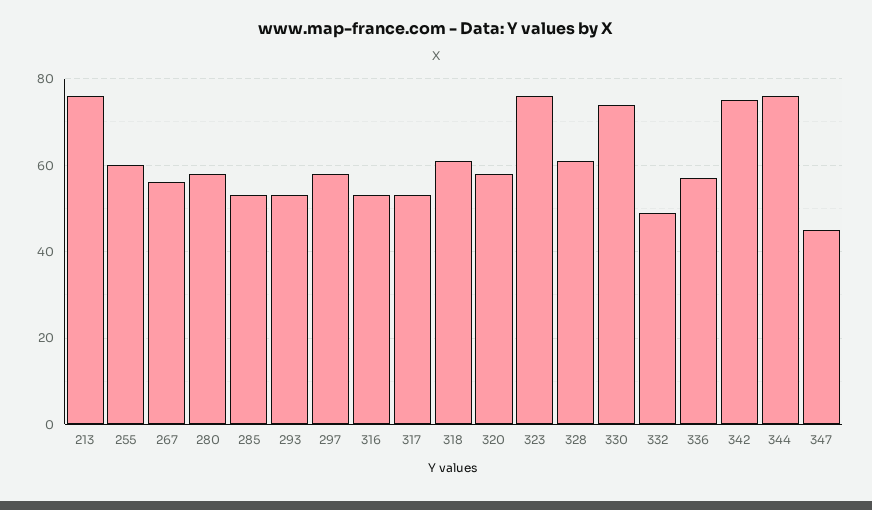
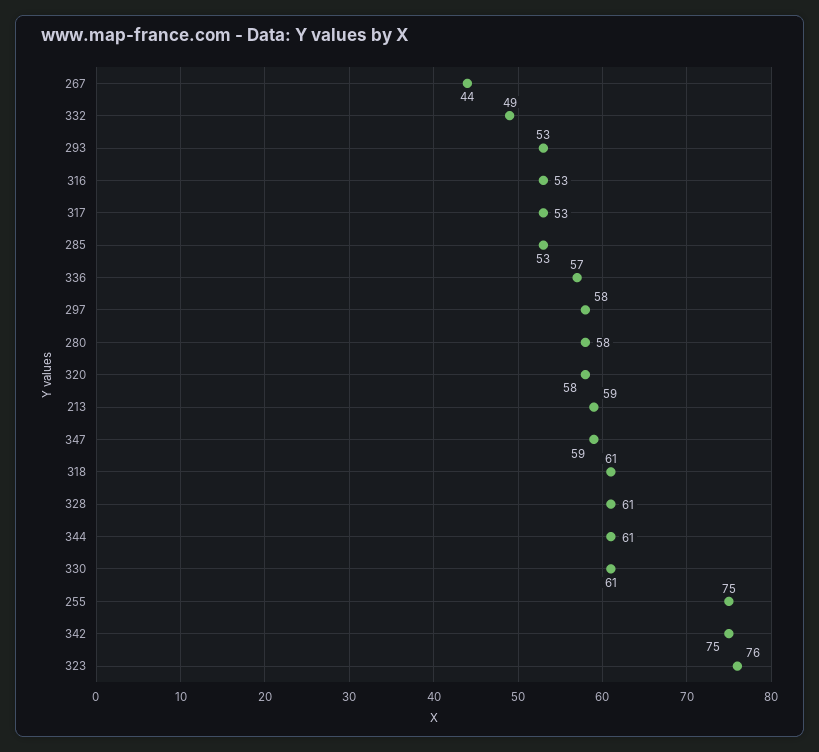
  {
-   "213": 75,
+   "213": 59,
-   "255": 60,
+   "255": 75,
-   "267": 55,
+   "267": 44,
    "280": 58,
    "285": 53,
    "293": 53,
    "297": 58,
    "316": 53,
    "317": 53,
    "318": 61,
    "320": 58,
    "323": 76,
    "328": 61,
-   "330": 75,
+   "330": 61,
    "332": 49,
    "336": 57,
    "342": 75,
-   "344": 75,
+   "344": 61,
-   "347": 45
+   "347": 59
  }

